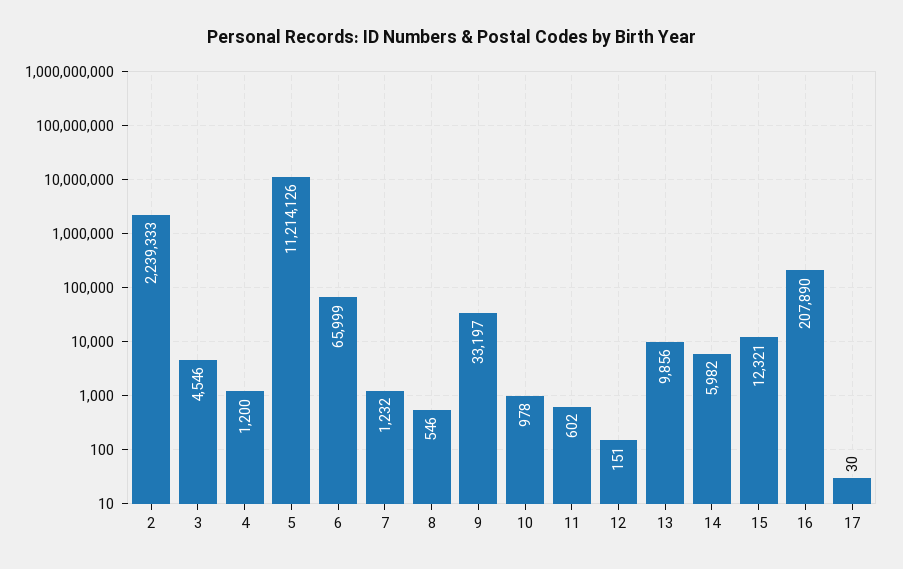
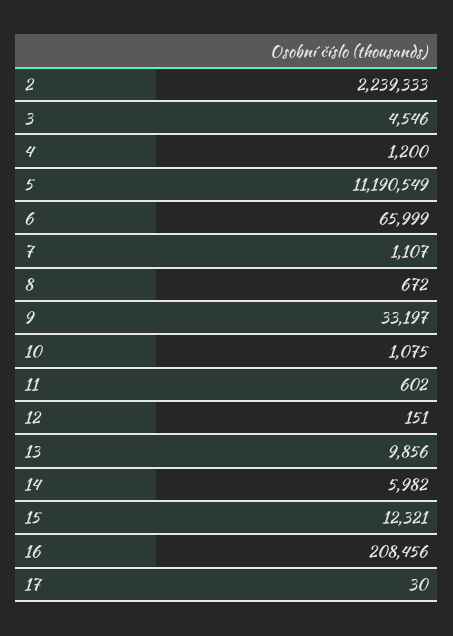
  {
    "2": 2239333,
    "3": 4546,
    "4": 1200,
-   "5": 11214126,
+   "5": 11190549,
    "6": 65999,
-   "7": 1232,
+   "7": 1107,
-   "8": 546,
+   "8": 672,
    "9": 33197,
-   "10": 978,
+   "10": 1075,
    "11": 602,
    "12": 151,
    "13": 9856,
    "14": 5982,
    "15": 12321,
-   "16": 207890,
+   "16": 208456,
    "17": 30
  }

